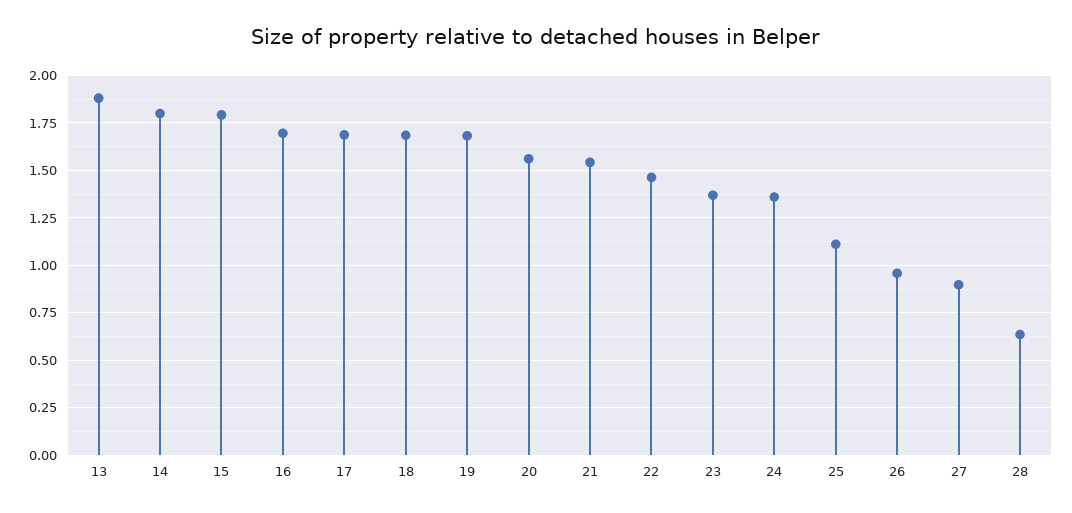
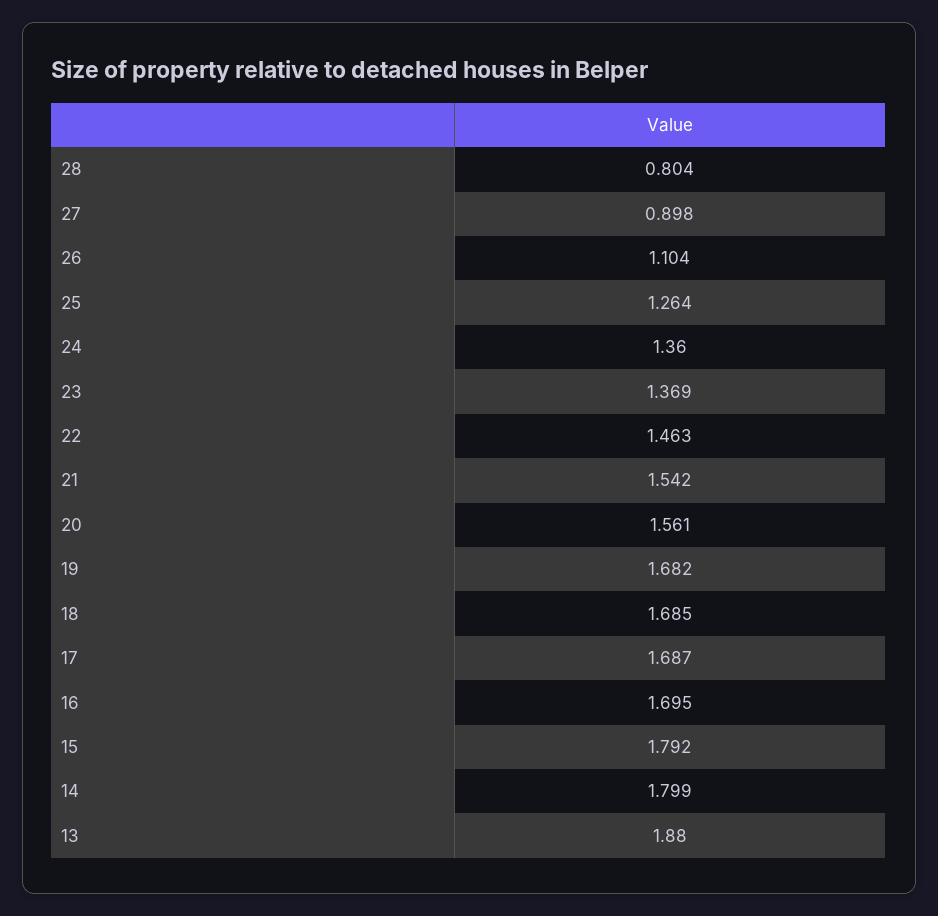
  {
    "13": 1.88,
    "14": 1.799,
    "15": 1.792,
    "16": 1.695,
    "17": 1.687,
    "18": 1.685,
    "19": 1.682,
    "20": 1.561,
    "21": 1.542,
    "22": 1.463,
    "23": 1.369,
    "24": 1.36,
-   "25": 1.1,
+   "25": 1.264,
-   "26": 0.95,
+   "26": 1.104,
    "27": 0.898,
-   "28": 0.65
+   "28": 0.804
  }

